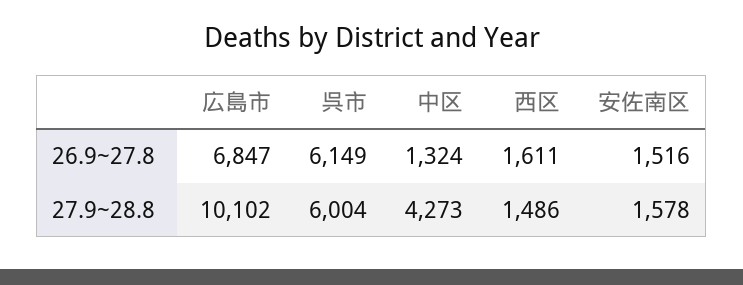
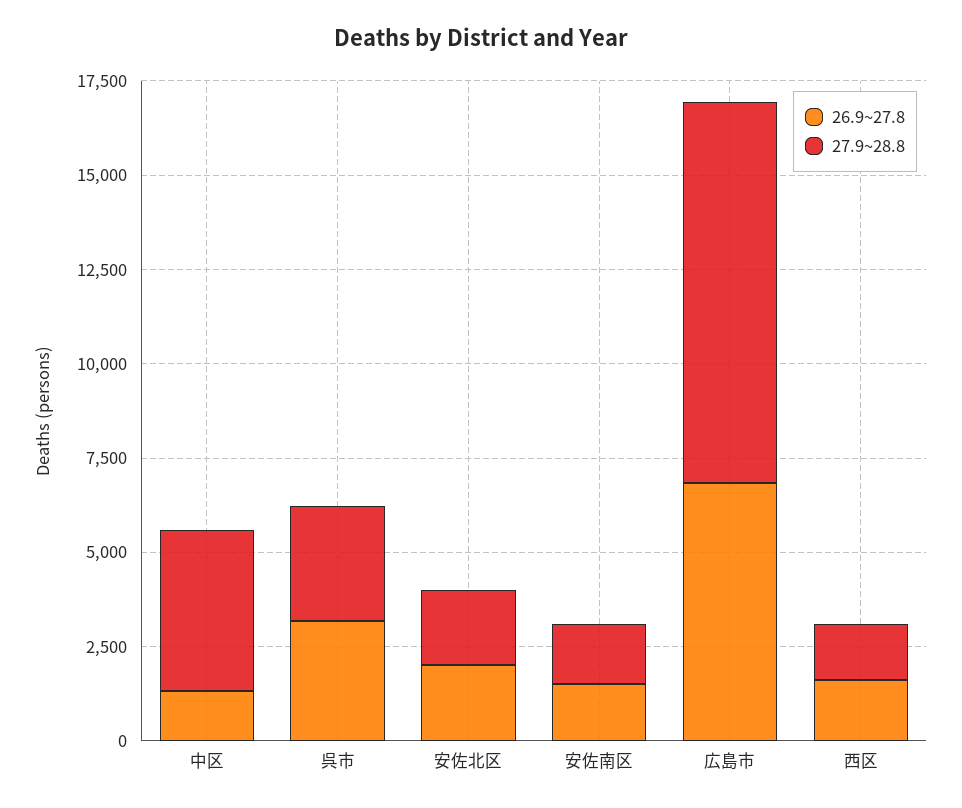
  {
    "26.9~27.8": {
      "広島市": 6847,
-     "呉市": 6149,
+     "呉市": 3000,
      "中区": 1324,
      "西区": 1611,
-     "安佐南区": 1516
+     "安佐南区": 1516,
+     "安佐北区": 2000
    },
    "27.9~28.8": {
      "広島市": 10102,
-     "呉市": 6004,
+     "呉市": 3000,
      "中区": 4273,
      "西区": 1486,
-     "安佐南区": 1578
+     "安佐南区": 1578,
+     "安佐北区": 2000
    }
  }

